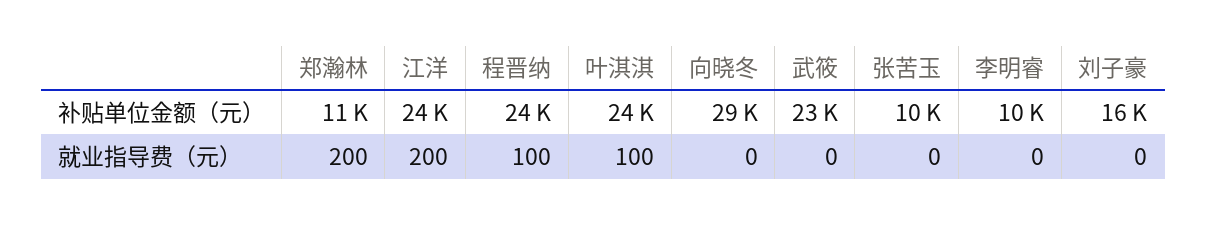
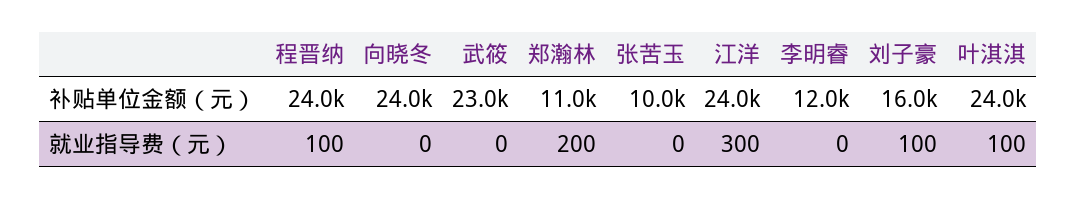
  {
    "郑瀚林": {
      "补贴单位金额（元）": 11000,
      "就业指导费（元）": 200
    },
    "江洋": {
      "补贴单位金额（元）": 24000,
-     "就业指导费（元）": 200
+     "就业指导费（元）": 300
    },
    "程晋纳": {
      "补贴单位金额（元）": 24000,
      "就业指导费（元）": 100
    },
    "叶淇淇": {
      "补贴单位金额（元）": 24000,
      "就业指导费（元）": 100
    },
    "向晓冬": {
-     "补贴单位金额（元）": 29000,
+     "补贴单位金额（元）": 24000,
      "就业指导费（元）": 0
    },
    "武筱": {
      "补贴单位金额（元）": 23000,
      "就业指导费（元）": 0
    },
    "张苦玉": {
      "补贴单位金额（元）": 10000,
      "就业指导费（元）": 0
    },
    "李明睿": {
-     "补贴单位金额（元）": 10000,
+     "补贴单位金额（元）": 12000,
      "就业指导费（元）": 0
    },
    "刘子豪": {
      "补贴单位金额（元）": 16000,
-     "就业指导费（元）": 0
+     "就业指导费（元）": 100
    }
  }

